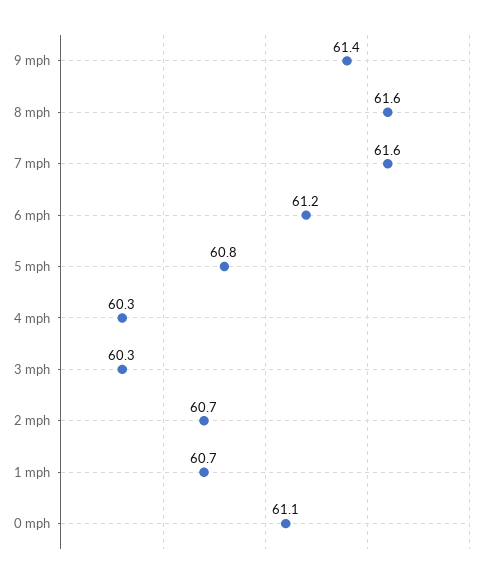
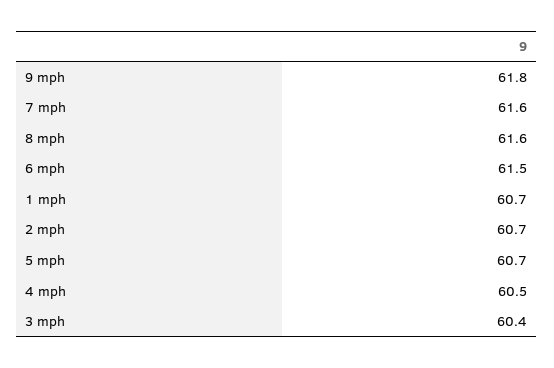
  {
-   "9 mph": 61.4,
+   "9 mph": 61.8,
    "8 mph": 61.6,
    "7 mph": 61.6,
-   "6 mph": 61.2,
+   "6 mph": 61.5,
-   "5 mph": 60.8,
+   "5 mph": 60.7,
-   "4 mph": 60.3,
+   "4 mph": 60.5,
-   "3 mph": 60.3,
+   "3 mph": 60.4,
    "2 mph": 60.7,
-   "1 mph": 60.7,
+   "1 mph": 60.7
-   "0 mph": 61.1
  }

